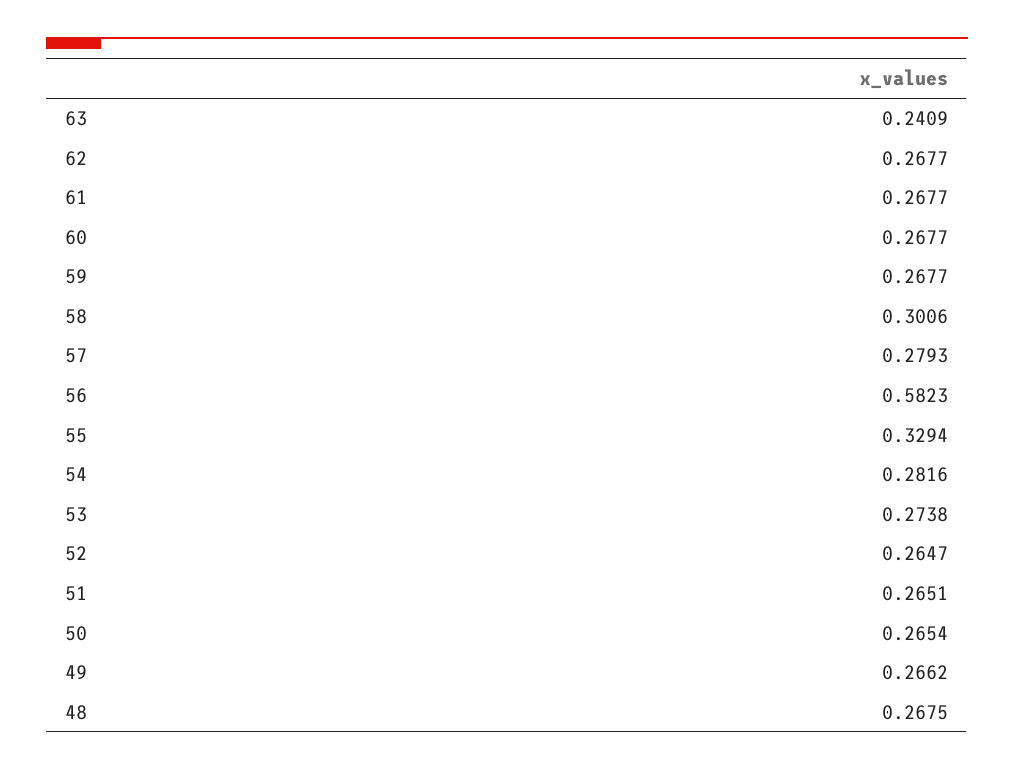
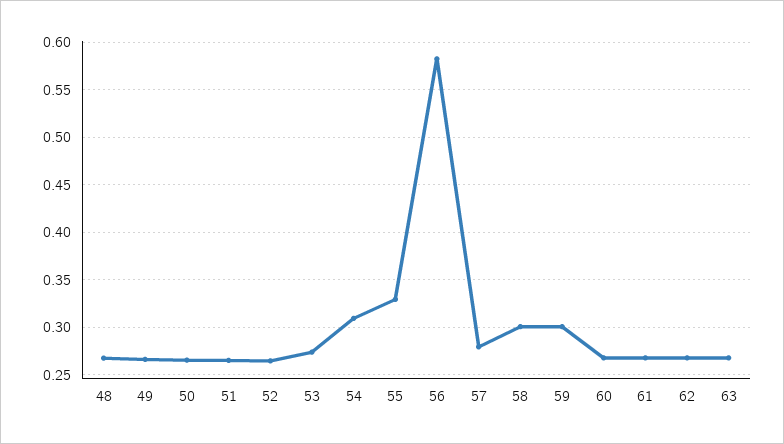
  {
-   "63": 0.2409,
+   "63": 0.27,
    "62": 0.2677,
    "61": 0.2677,
    "60": 0.2677,
-   "59": 0.2677,
+   "59": 0.3,
    "58": 0.3006,
    "57": 0.2793,
    "56": 0.5823,
    "55": 0.3294,
-   "54": 0.2816,
+   "54": 0.31,
    "53": 0.2738,
    "52": 0.2647,
    "51": 0.2651,
    "50": 0.2654,
    "49": 0.2662,
    "48": 0.2675
  }

